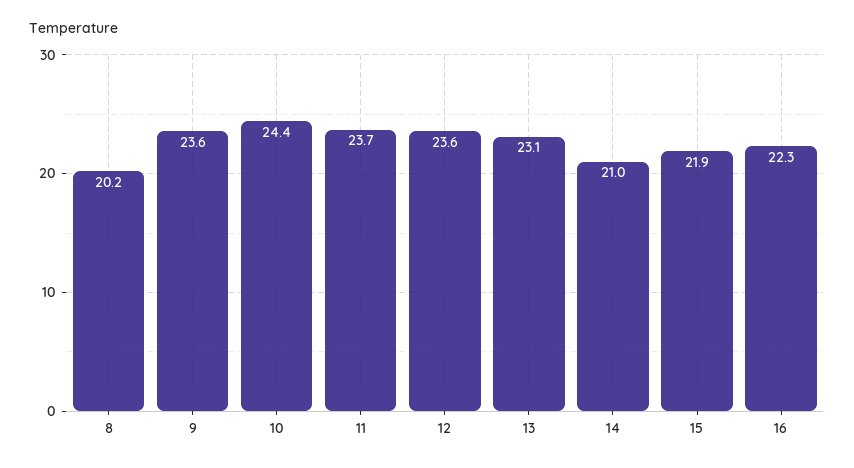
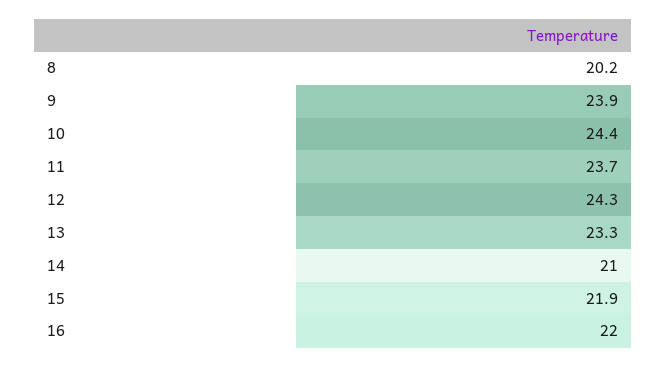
  {
    "8": 20.2,
-   "9": 23.6,
+   "9": 23.9,
    "10": 24.4,
    "11": 23.7,
-   "12": 23.6,
+   "12": 24.3,
-   "13": 23.1,
+   "13": 23.3,
    "14": 21,
    "15": 21.9,
-   "16": 22.3
+   "16": 22
  }

